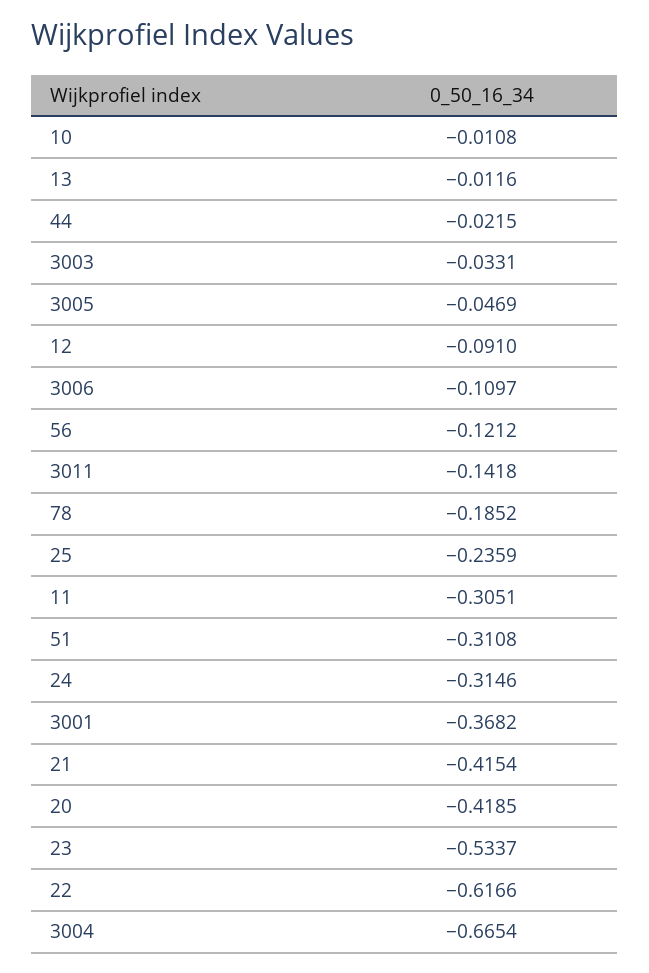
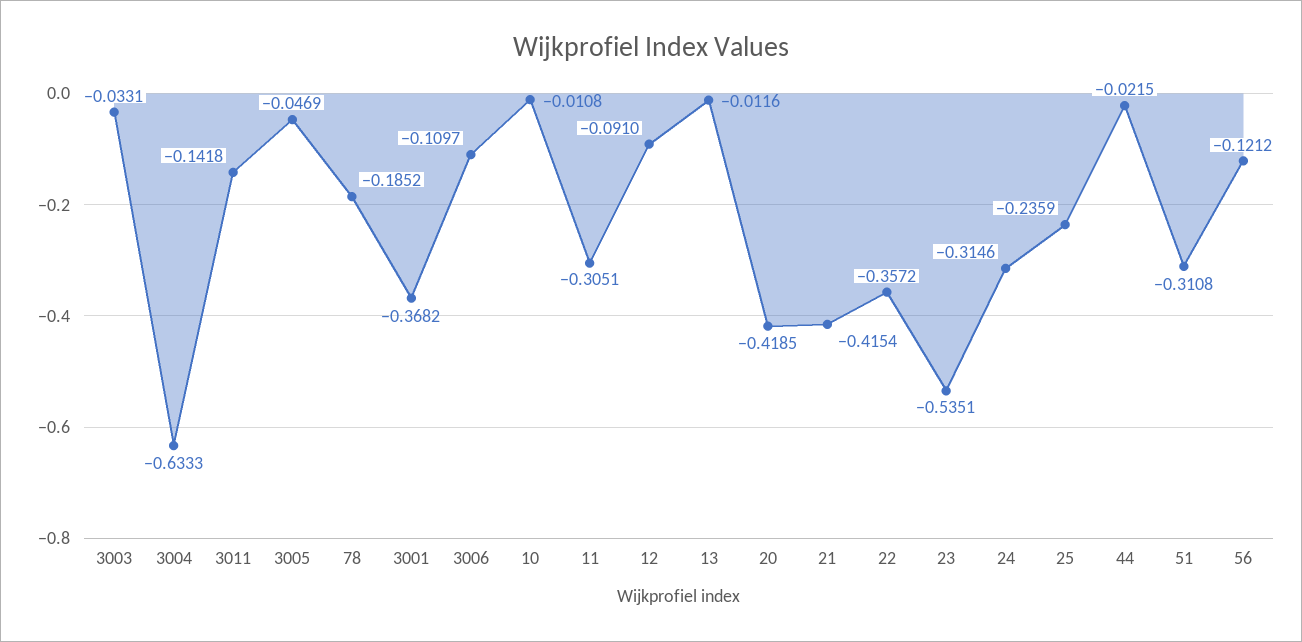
  {
    "10": -0.0108,
    "13": -0.0116,
    "44": -0.0215,
    "3003": -0.0331,
    "3005": -0.0469,
    "12": -0.091,
    "3006": -0.1097,
    "56": -0.1212,
    "3011": -0.1418,
    "78": -0.1852,
    "25": -0.2359,
    "11": -0.3051,
    "51": -0.3108,
    "24": -0.3146,
    "3001": -0.3682,
    "21": -0.4154,
    "20": -0.4185,
-   "23": -0.5337,
+   "23": -0.5351,
-   "22": -0.6166,
+   "22": -0.3572,
-   "3004": -0.6654
+   "3004": -0.6333
  }

